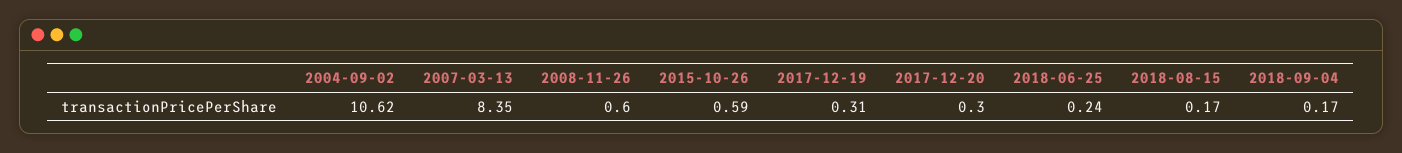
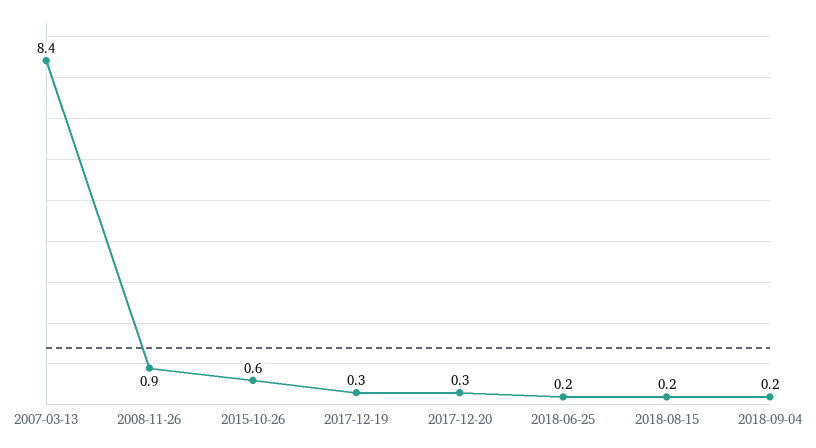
  {
-   "2004-09-02": 10.62,
    "2007-03-13": 8.35,
-   "2008-11-26": 0.6,
+   "2008-11-26": 0.9,
    "2015-10-26": 0.59,
    "2017-12-19": 0.31,
    "2017-12-20": 0.3,
    "2018-06-25": 0.24,
    "2018-08-15": 0.17,
    "2018-09-04": 0.17
  }

